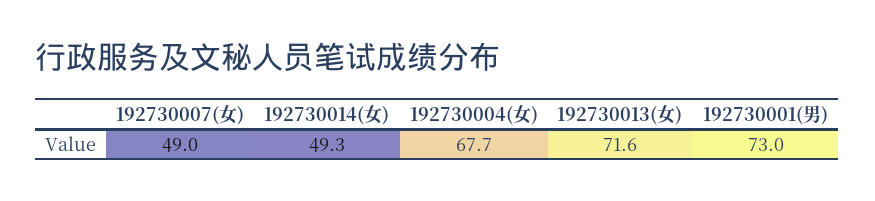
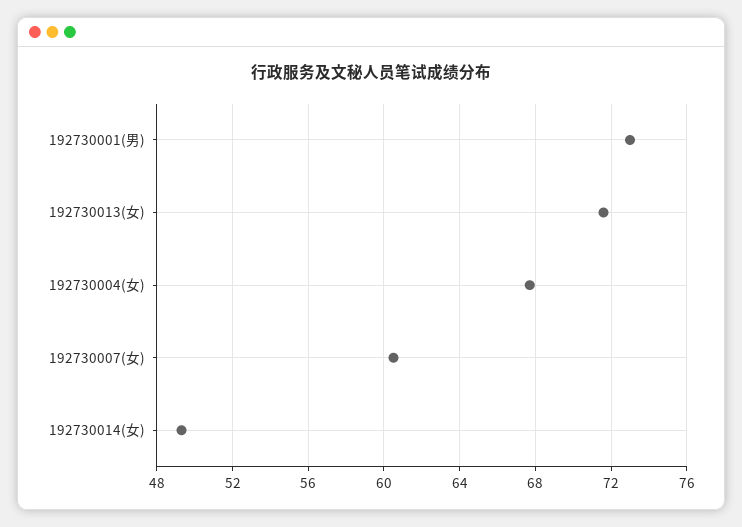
  {
-   "192730007(女)": 49,
+   "192730007(女)": 60.5,
    "192730014(女)": 49.3,
    "192730004(女)": 67.7,
    "192730013(女)": 71.6,
    "192730001(男)": 73
  }

